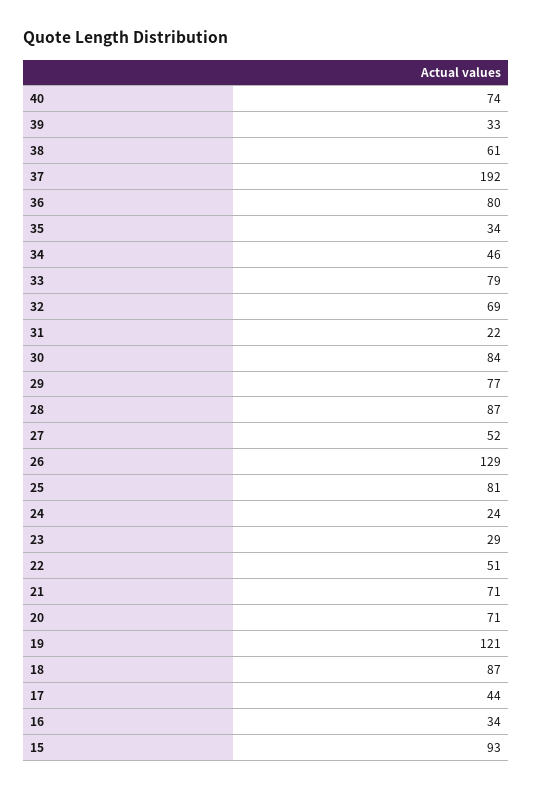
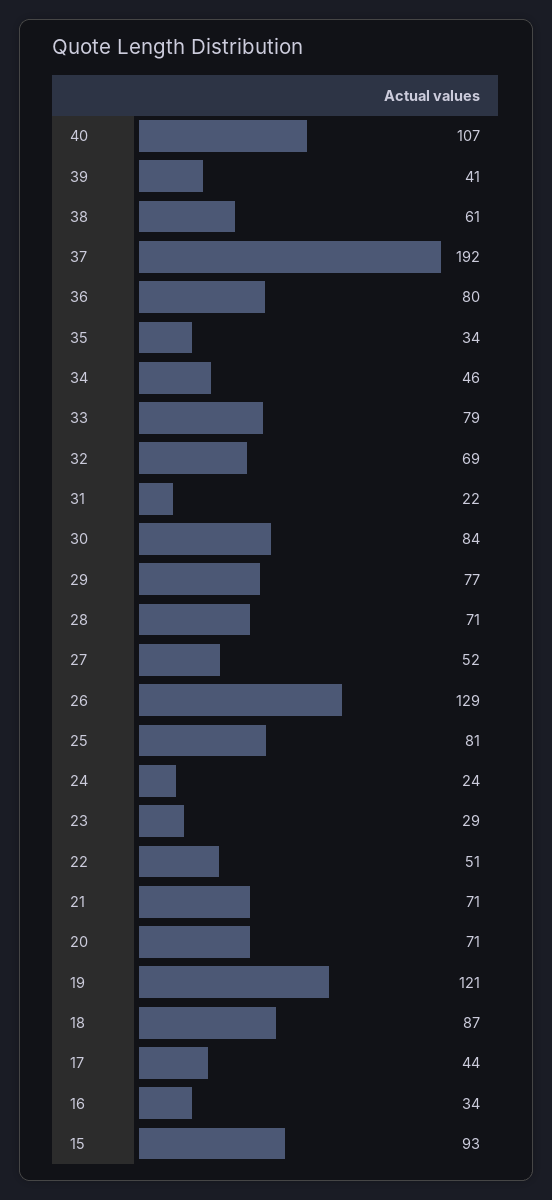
  {
-   "40": 74,
+   "40": 107,
-   "39": 33,
+   "39": 41,
    "38": 61,
    "37": 192,
    "36": 80,
    "35": 34,
    "34": 46,
    "33": 79,
    "32": 69,
    "31": 22,
    "30": 84,
    "29": 77,
-   "28": 87,
+   "28": 71,
    "27": 52,
    "26": 129,
    "25": 81,
    "24": 24,
    "23": 29,
    "22": 51,
    "21": 71,
    "20": 71,
    "19": 121,
    "18": 87,
    "17": 44,
    "16": 34,
    "15": 93
  }

